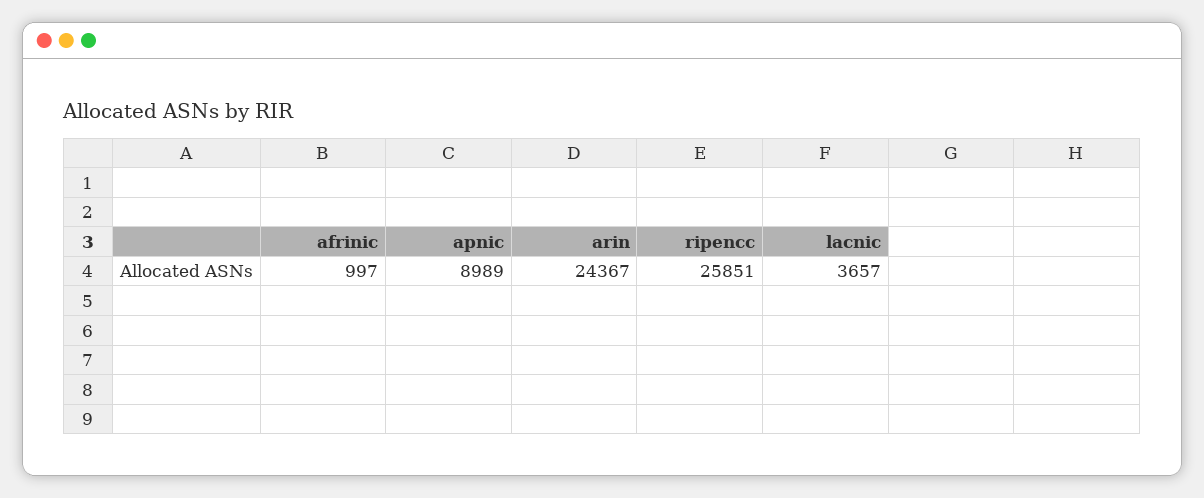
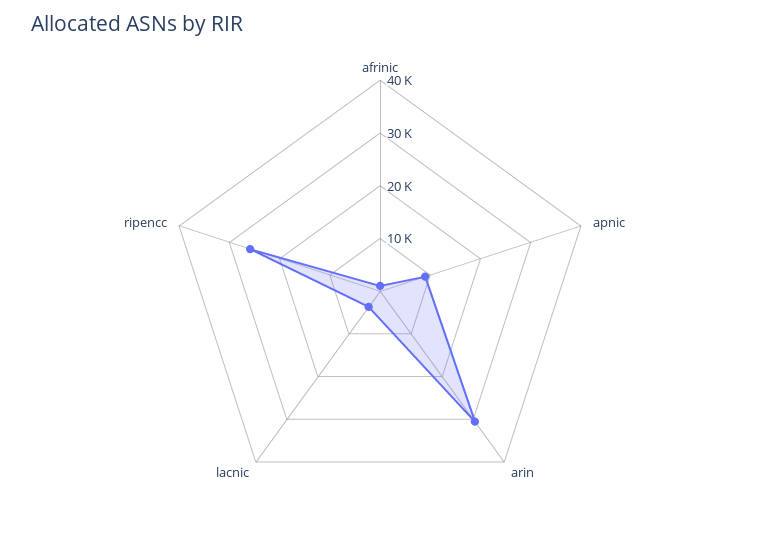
  {
    "afrinic": 997,
    "apnic": 8989,
-   "arin": 24367,
+   "arin": 30000,
    "ripencc": 25851,
    "lacnic": 3657
  }

